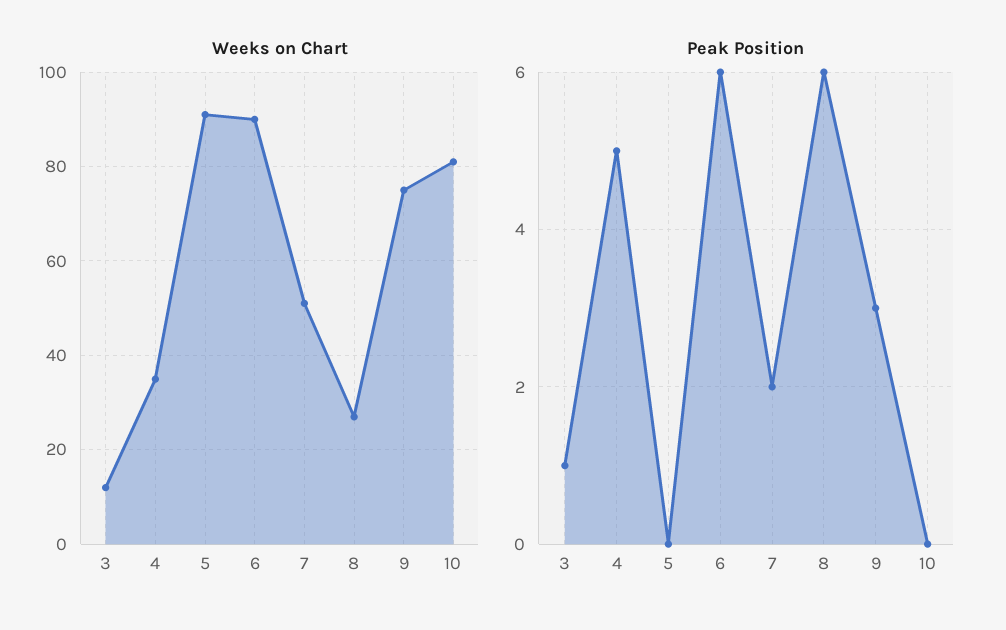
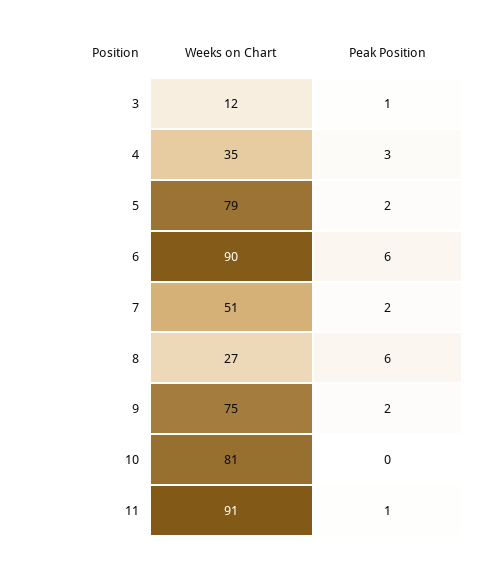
  {
    "Weeks on Chart": {
      "3": 12,
      "4": 35,
-     "5": 90,
+     "5": 79,
      "6": 90,
      "7": 51,
      "8": 27,
      "9": 75,
-     "10": 81
+     "10": 81,
+     "11": 91
    },
    "Peak Position": {
      "3": 1,
-     "4": 5,
+     "4": 3,
-     "5": 0,
+     "5": 2,
      "6": 6,
      "7": 2,
      "8": 6,
-     "9": 3,
+     "9": 2,
-     "10": 0
+     "10": 0,
+     "11": 1
    }
  }

